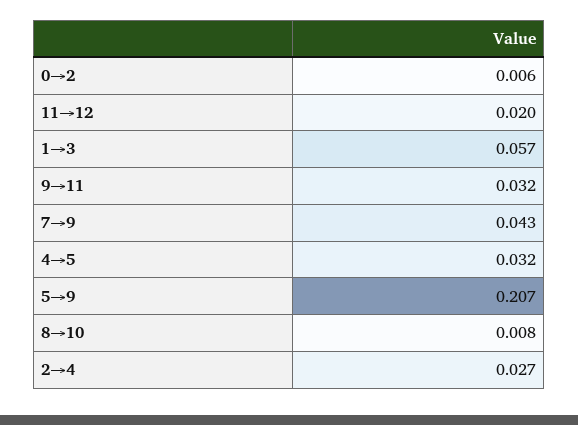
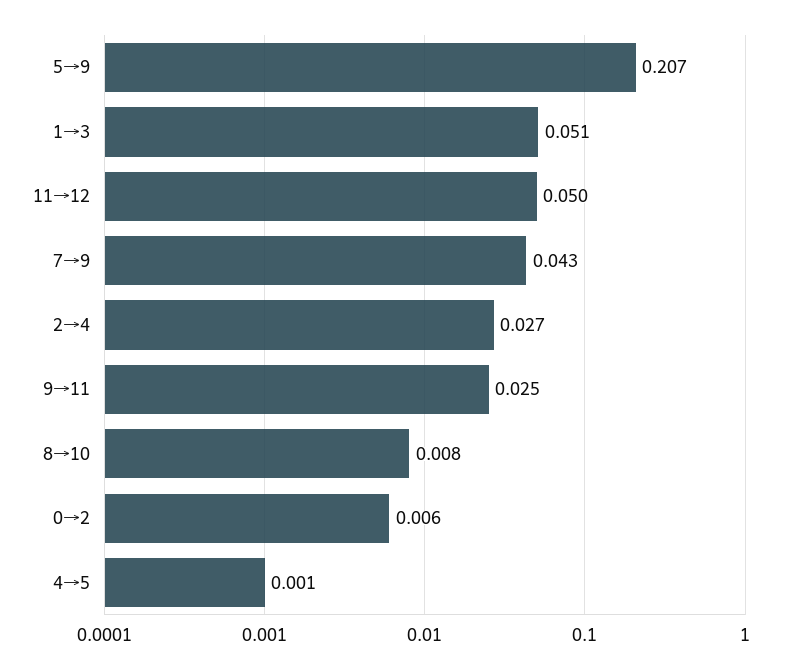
  {
    "0→2": 0.006,
-   "11→12": 0.02,
+   "11→12": 0.05,
-   "1→3": 0.057,
+   "1→3": 0.051,
-   "9→11": 0.032,
+   "9→11": 0.025,
    "7→9": 0.043,
-   "4→5": 0.032,
+   "4→5": 0.001,
    "5→9": 0.207,
    "8→10": 0.008,
    "2→4": 0.027
  }

